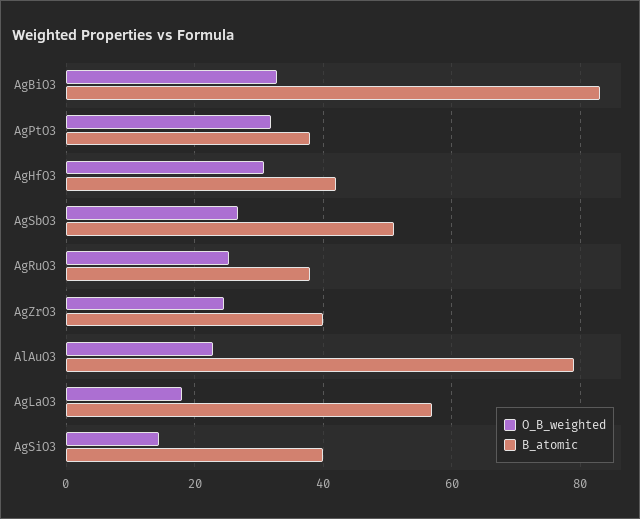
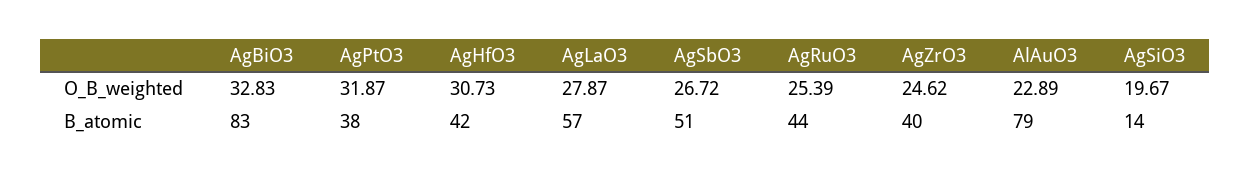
  {
    "O_B_weighted": {
      "AgBiO3": 32.83,
      "AgPtO3": 31.87,
      "AgHfO3": 30.73,
      "AgSbO3": 26.72,
      "AgRuO3": 25.39,
      "AgZrO3": 24.62,
      "AlAuO3": 22.89,
-     "AgLaO3": 18,
+     "AgLaO3": 27.87,
-     "AgSiO3": 14
+     "AgSiO3": 19.67
    },
    "B_atomic": {
      "AgBiO3": 83,
      "AgPtO3": 38,
      "AgHfO3": 42,
      "AgSbO3": 51,
-     "AgRuO3": 38,
+     "AgRuO3": 44,
      "AgZrO3": 40,
      "AlAuO3": 79,
      "AgLaO3": 57,
-     "AgSiO3": 40
+     "AgSiO3": 14
    }
  }

